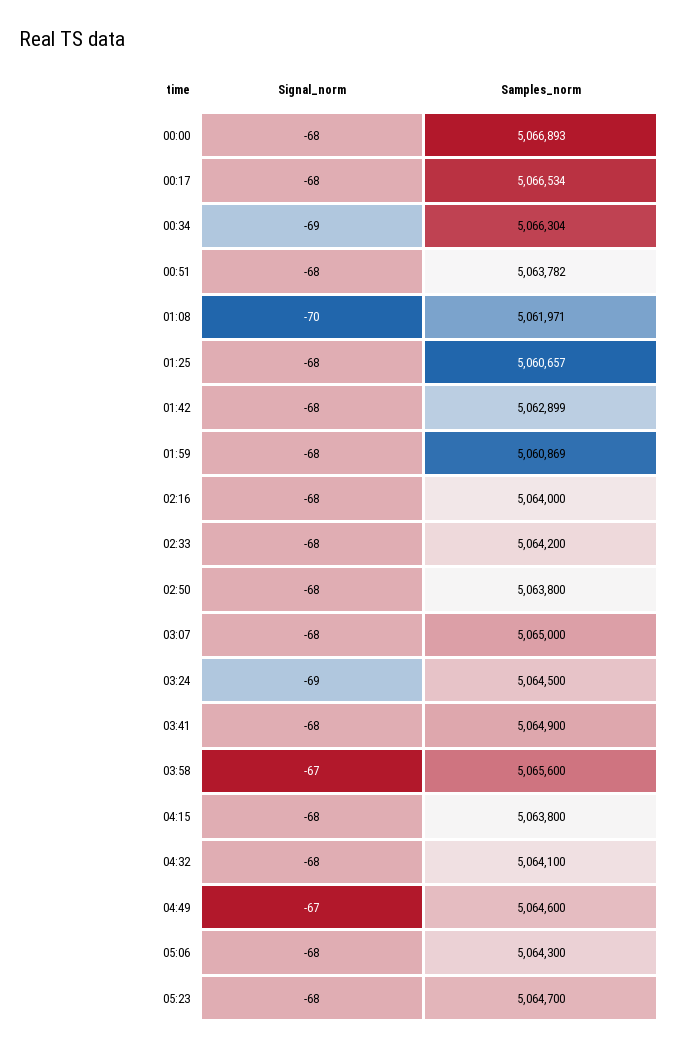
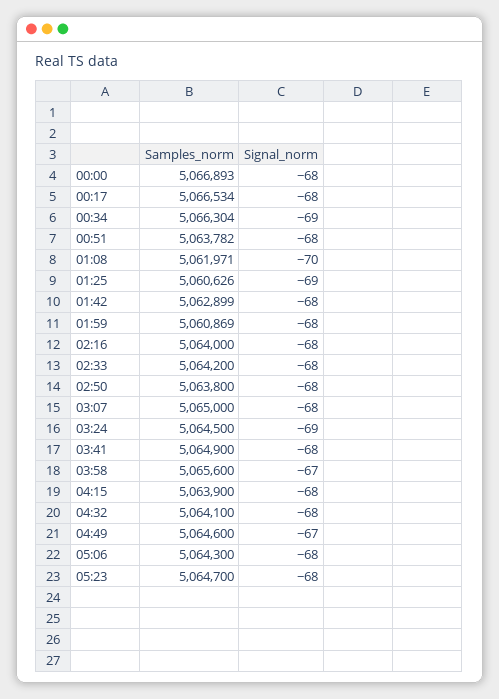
  {
    "Signal_norm": {
      "00:00": -68,
      "00:17": -68,
      "00:34": -69,
      "00:51": -68,
      "01:08": -70,
-     "01:25": -68,
+     "01:25": -69,
      "01:42": -68,
      "01:59": -68,
      "02:16": -68,
      "02:33": -68,
      "02:50": -68,
      "03:07": -68,
      "03:24": -69,
      "03:41": -68,
      "03:58": -67,
      "04:15": -68,
      "04:32": -68,
      "04:49": -67,
      "05:06": -68,
      "05:23": -68
    },
    "Samples_norm": {
      "00:00": 5066893,
      "00:17": 5066534,
      "00:34": 5066304,
      "00:51": 5063782,
      "01:08": 5061971,
-     "01:25": 5060657,
+     "01:25": 5060626,
      "01:42": 5062899,
      "01:59": 5060869,
      "02:16": 5064000,
      "02:33": 5064200,
      "02:50": 5063800,
      "03:07": 5065000,
      "03:24": 5064500,
      "03:41": 5064900,
      "03:58": 5065600,
-     "04:15": 5063800,
+     "04:15": 5063900,
      "04:32": 5064100,
      "04:49": 5064600,
      "05:06": 5064300,
      "05:23": 5064700
    }
  }

